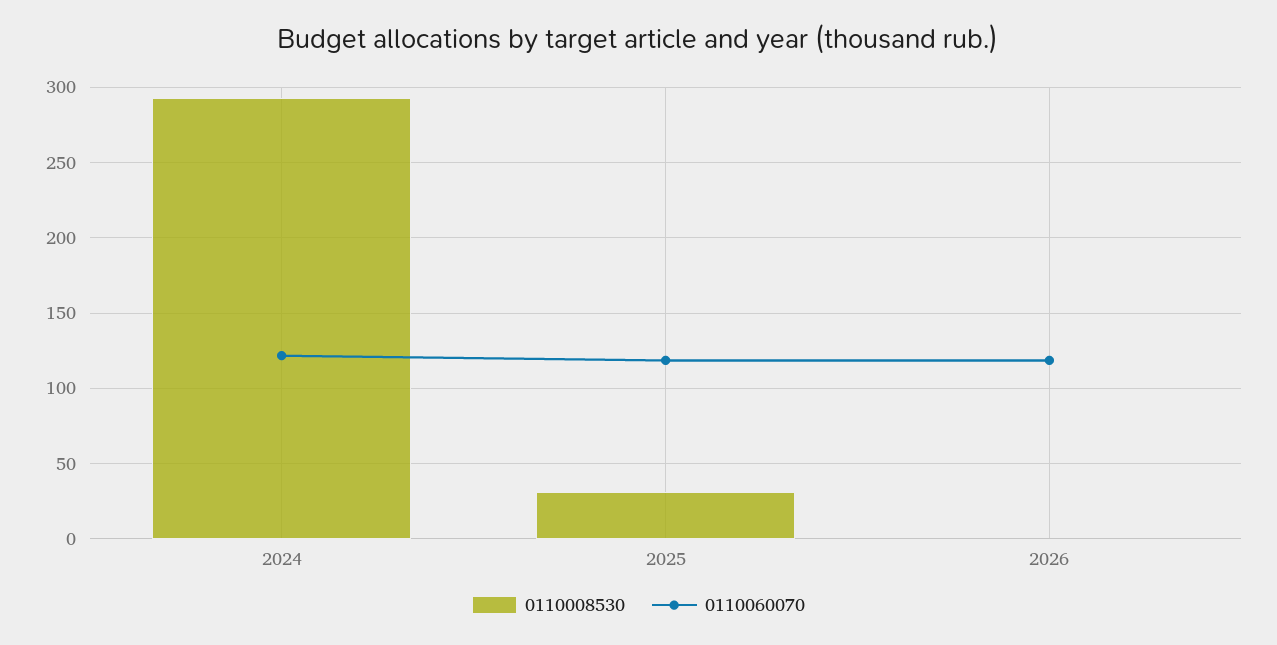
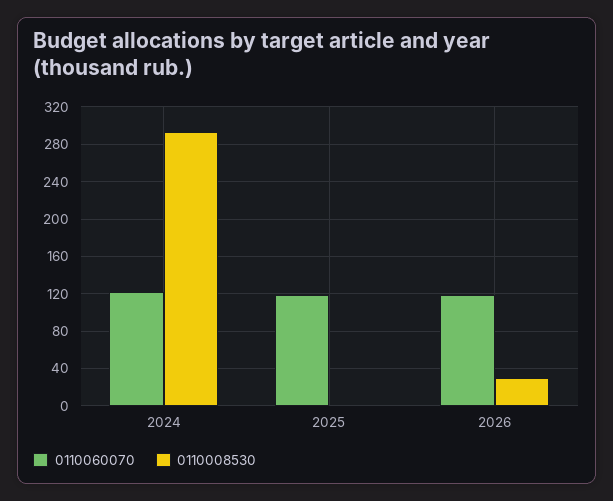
  {
    "0110008530": {
      "2024": 295,
-     "2025": 30,
+     "2025": 0,
-     "2026": 0
+     "2026": 30
    },
    "0110060070": {
      "2024": 120,
      "2025": 120,
      "2026": 120
    }
  }

